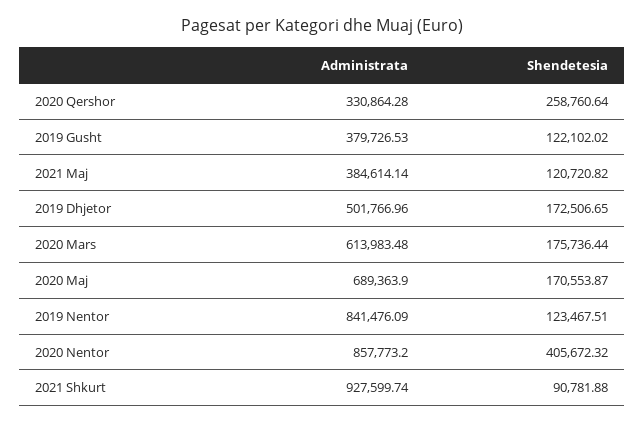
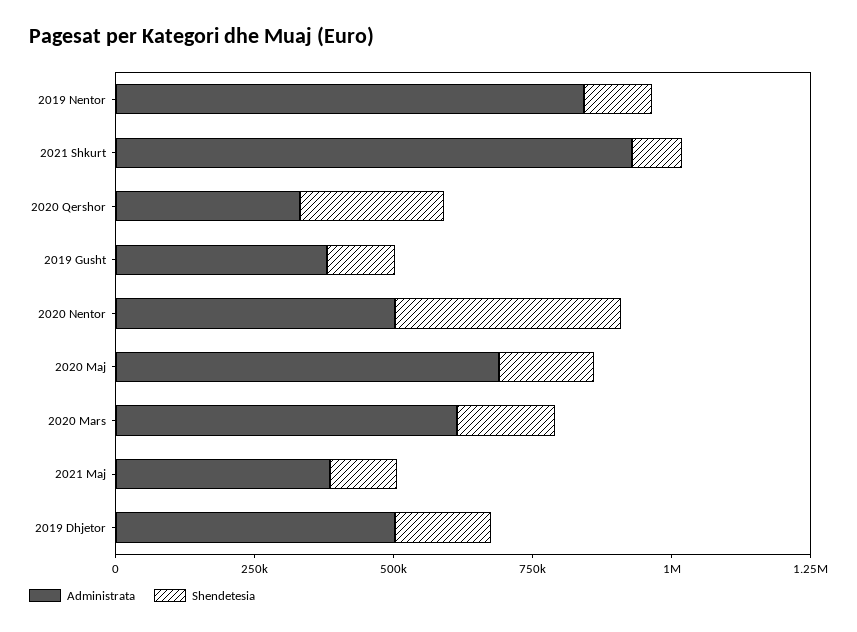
  {
    "Administrata": {
      "2020 Qershor": 330864.28,
      "2019 Gusht": 379726.53,
      "2021 Maj": 384614.14,
      "2019 Dhjetor": 501766.96,
      "2020 Mars": 613983.48,
      "2020 Maj": 689363.9,
      "2019 Nentor": 841476.09,
-     "2020 Nentor": 857773.2,
+     "2020 Nentor": 500000,
      "2021 Shkurt": 927599.74
    },
    "Shendetesia": {
      "2020 Qershor": 258760.64,
      "2019 Gusht": 122102.02,
      "2021 Maj": 120720.82,
      "2019 Dhjetor": 172506.65,
      "2020 Mars": 175736.44,
      "2020 Maj": 170553.87,
      "2019 Nentor": 123467.51,
      "2020 Nentor": 405672.32,
      "2021 Shkurt": 90781.88
    }
  }

